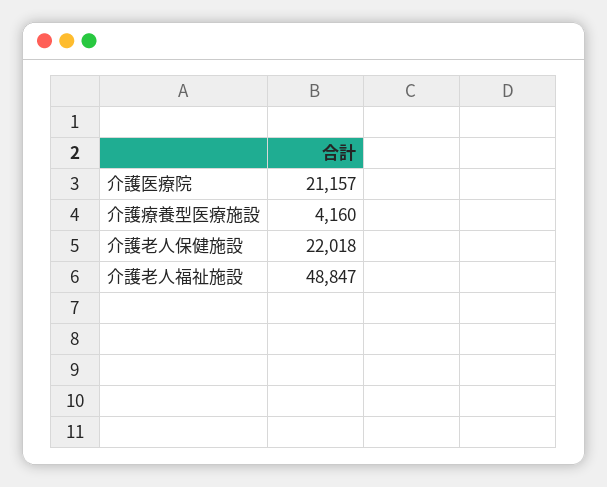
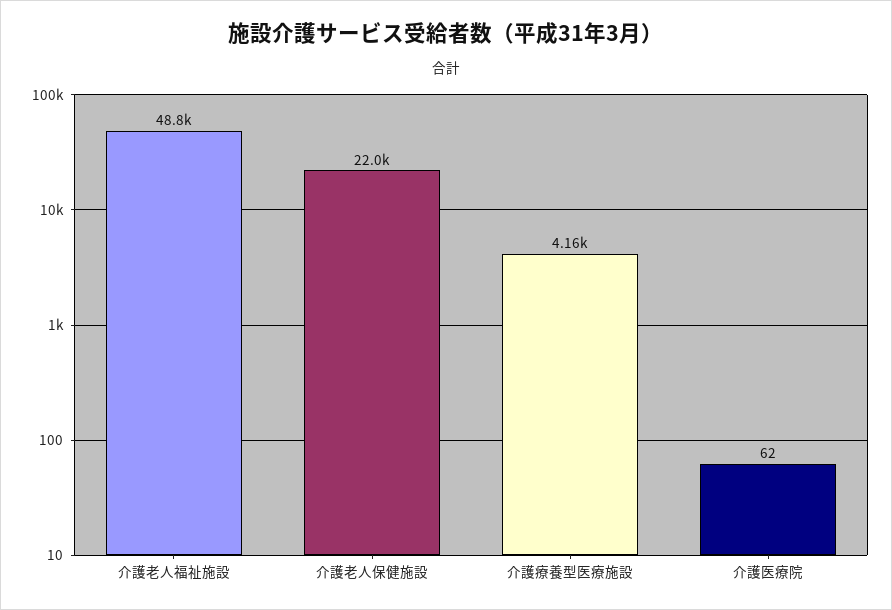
  {
-   "介護医療院": 21157,
+   "介護医療院": 62,
    "介護療養型医療施設": 4160,
    "介護老人保健施設": 22018,
    "介護老人福祉施設": 48847
  }

